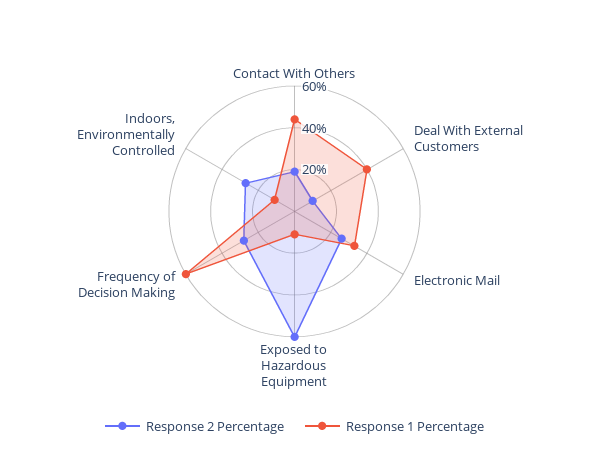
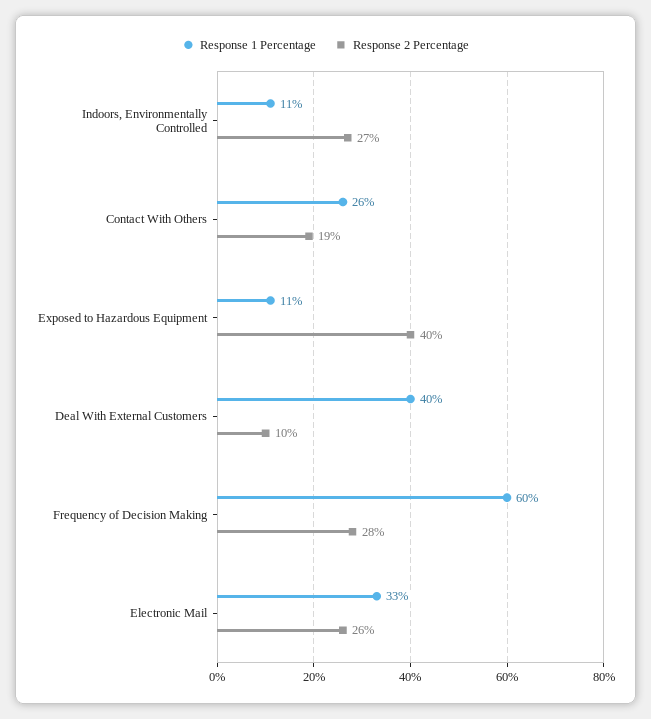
  {
    "Response 2 Percentage": {
      "Contact With Others": 19,
      "Deal With External Customers": 10,
      "Electronic Mail": 26,
-     "Exposed to Hazardous Equipment": 60,
+     "Exposed to Hazardous Equipment": 40,
      "Frequency of Decision Making": 28,
      "Indoors, Environmentally Controlled": 27
    },
    "Response 1 Percentage": {
-     "Contact With Others": 45,
+     "Contact With Others": 26,
      "Deal With External Customers": 40,
      "Electronic Mail": 33,
      "Exposed to Hazardous Equipment": 11,
      "Frequency of Decision Making": 60,
      "Indoors, Environmentally Controlled": 11
    }
  }

